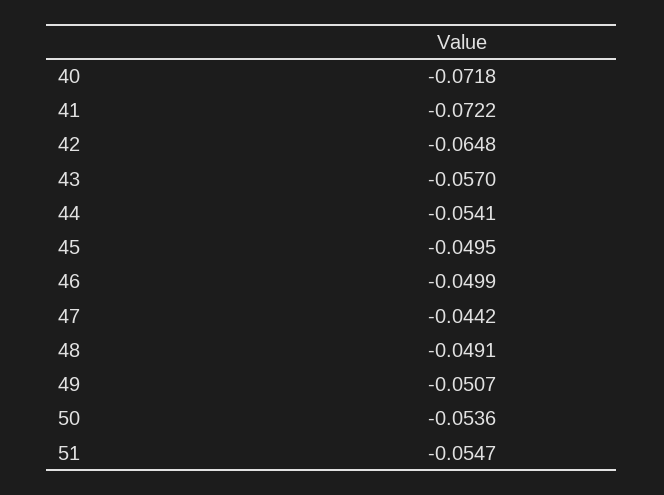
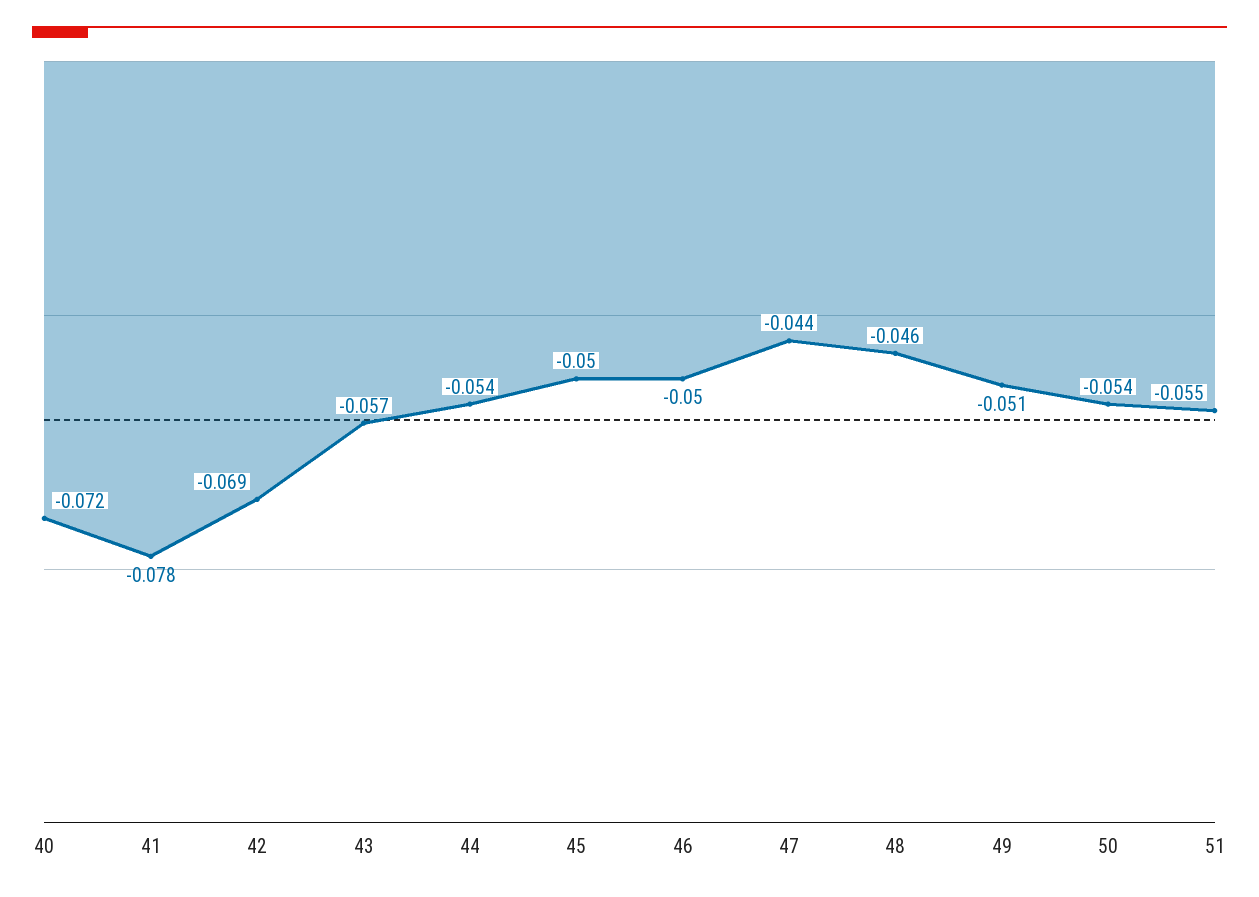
  {
    "40": -0.0718,
-   "41": -0.0722,
+   "41": -0.078,
-   "42": -0.0648,
+   "42": -0.069,
    "43": -0.057,
    "44": -0.0541,
    "45": -0.0495,
    "46": -0.0499,
    "47": -0.0442,
-   "48": -0.0491,
+   "48": -0.046,
    "49": -0.0507,
    "50": -0.0536,
    "51": -0.0547
  }

